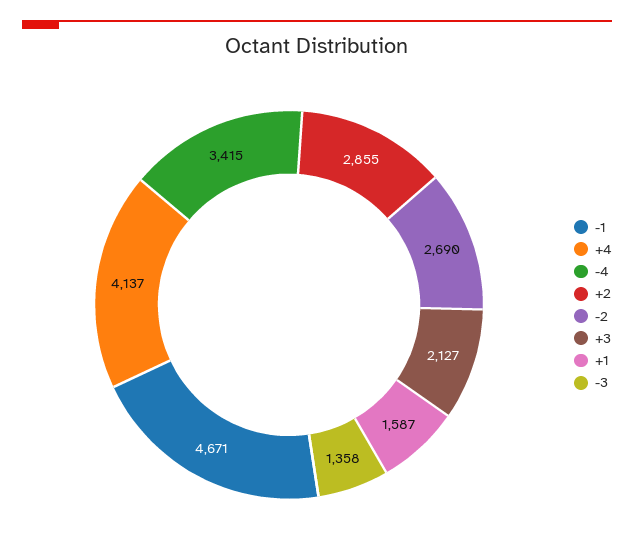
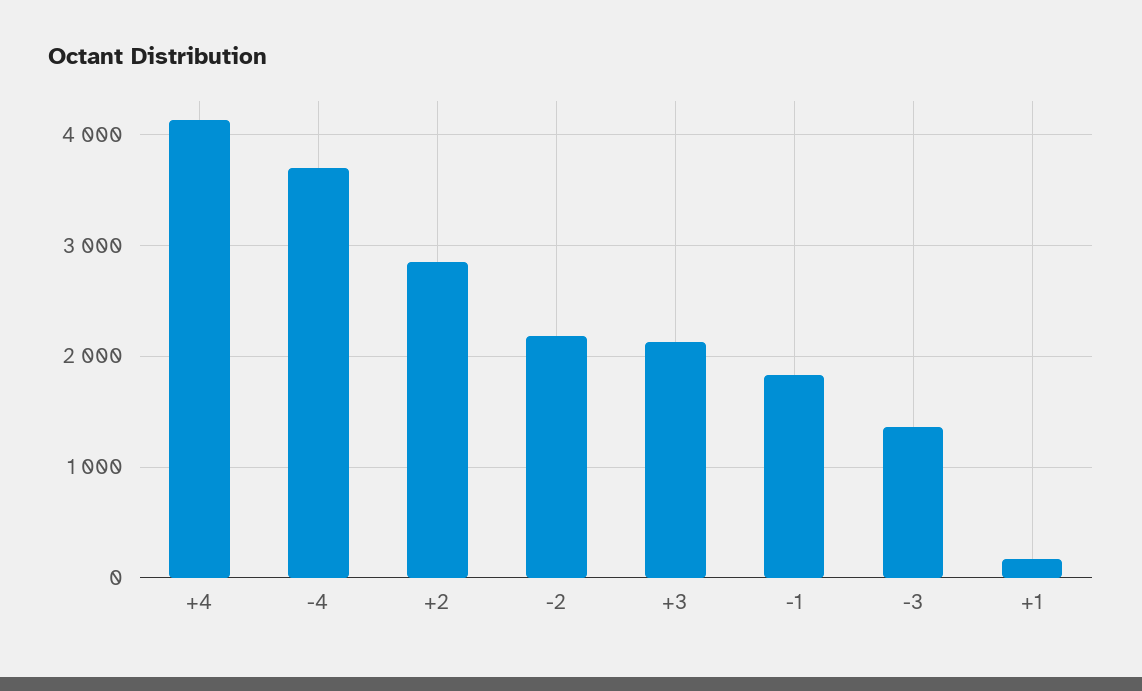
  {
-   "-1": 4671,
+   "-1": 1800,
    "+4": 4137,
-   "-4": 3415,
+   "-4": 3700,
    "+2": 2855,
-   "-2": 2690,
+   "-2": 2200,
    "+3": 2127,
-   "+1": 1587,
+   "+1": 200,
    "-3": 1358
  }

